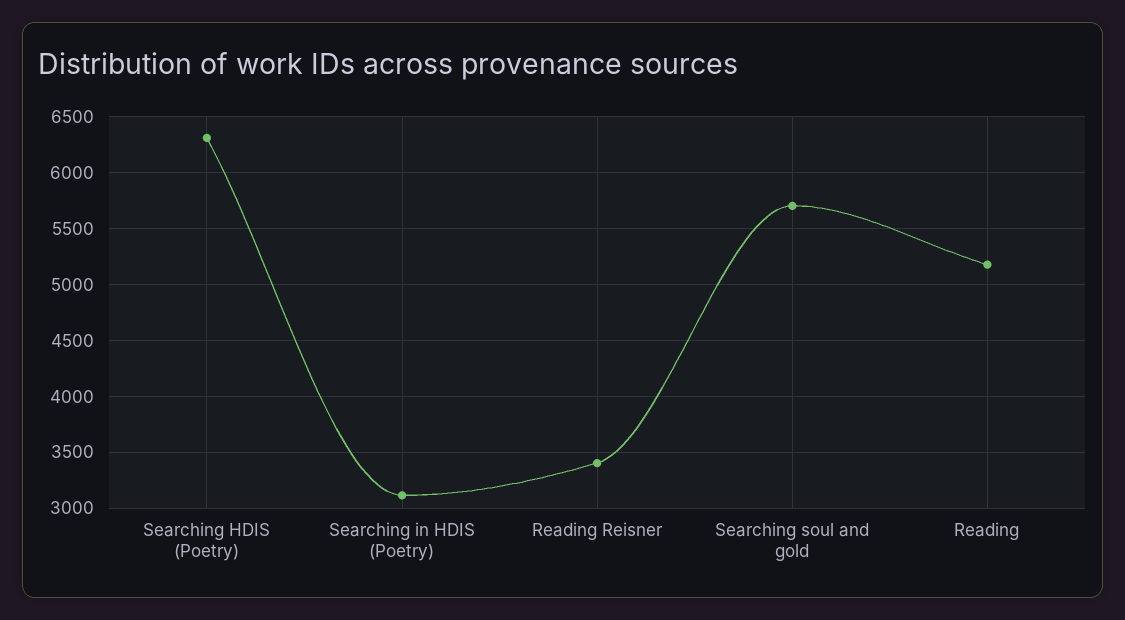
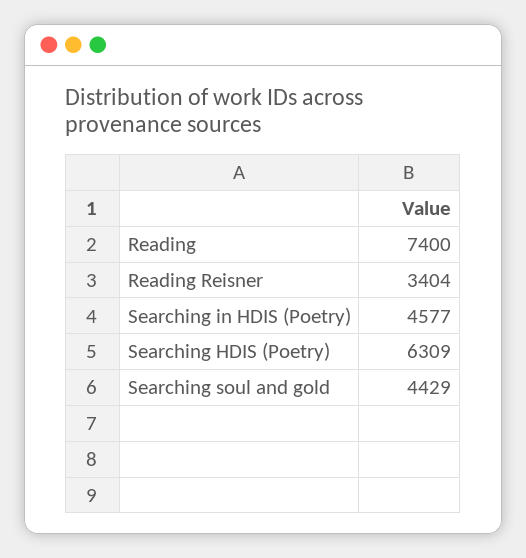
  {
    "Searching HDIS (Poetry)": 6309,
-   "Searching in HDIS (Poetry)": 3100,
+   "Searching in HDIS (Poetry)": 4577,
    "Reading Reisner": 3404,
-   "Searching soul and gold": 5700,
+   "Searching soul and gold": 4429,
-   "Reading": 5200
+   "Reading": 7400
  }

